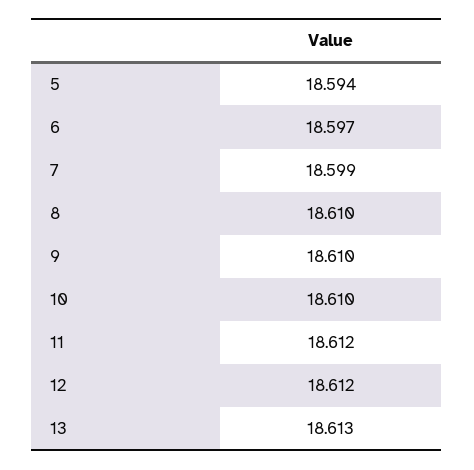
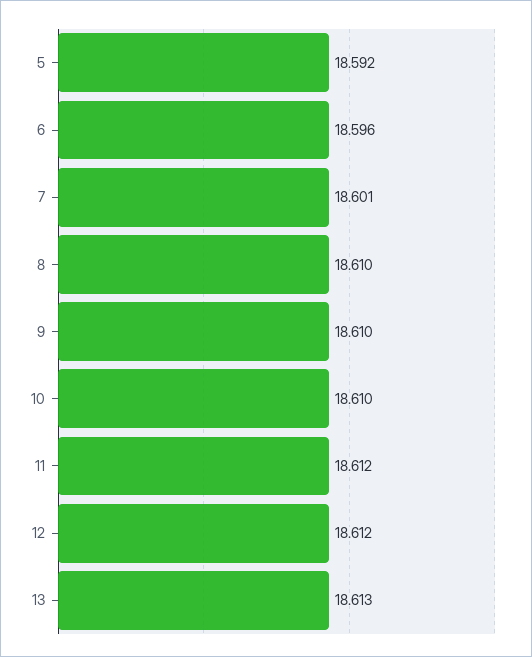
  {
-   "5": 18.594,
+   "5": 18.592,
-   "6": 18.597,
+   "6": 18.596,
-   "7": 18.599,
+   "7": 18.601,
    "8": 18.61,
    "9": 18.61,
    "10": 18.61,
    "11": 18.612,
    "12": 18.612,
    "13": 18.613
  }

